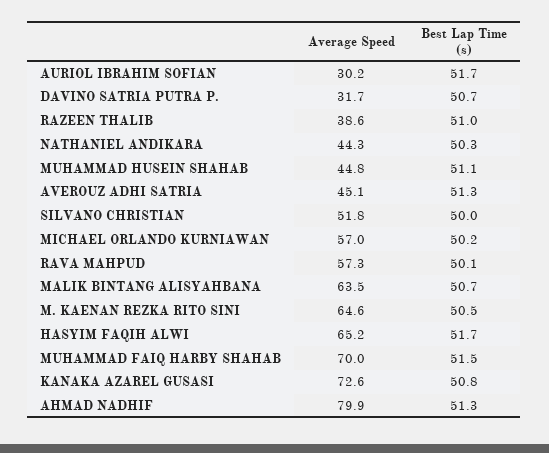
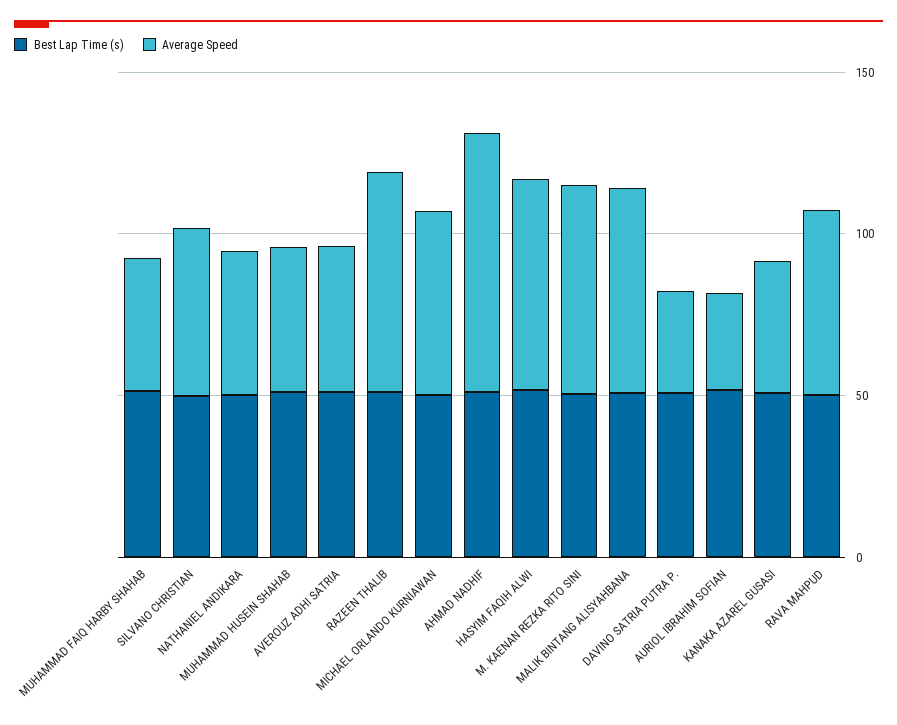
  {
    "Average Speed": {
      "AURIOL IBRAHIM SOFIAN": 30.2,
      "DAVINO SATRIA PUTRA P.": 31.7,
-     "RAZEEN THALIB": 38.6,
+     "RAZEEN THALIB": 70,
      "NATHANIEL ANDIKARA": 44.3,
      "MUHAMMAD HUSEIN SHAHAB": 44.8,
      "AVEROUZ ADHI SATRIA": 45.1,
      "SILVANO CHRISTIAN": 51.8,
      "MICHAEL ORLANDO KURNIAWAN": 57,
      "RAVA MAHPUD": 57.3,
      "MALIK BINTANG ALISYAHBANA": 63.5,
      "M. KAENAN REZKA RITO SINI": 64.6,
      "HASYIM FAQIH ALWI": 65.2,
-     "MUHAMMAD FAIQ HARBY SHAHAB": 70,
+     "MUHAMMAD FAIQ HARBY SHAHAB": 40,
-     "KANAKA AZAREL GUSASI": 72.6,
+     "KANAKA AZAREL GUSASI": 40,
      "AHMAD NADHIF": 79.9
    },
    "Best Lap Time (s)": {
      "AURIOL IBRAHIM SOFIAN": 51.7,
      "DAVINO SATRIA PUTRA P.": 50.7,
      "RAZEEN THALIB": 51,
      "NATHANIEL ANDIKARA": 50.3,
      "MUHAMMAD HUSEIN SHAHAB": 51.1,
      "AVEROUZ ADHI SATRIA": 51.3,
      "SILVANO CHRISTIAN": 50,
      "MICHAEL ORLANDO KURNIAWAN": 50.2,
      "RAVA MAHPUD": 50.1,
      "MALIK BINTANG ALISYAHBANA": 50.7,
      "M. KAENAN REZKA RITO SINI": 50.5,
      "HASYIM FAQIH ALWI": 51.7,
      "MUHAMMAD FAIQ HARBY SHAHAB": 51.5,
      "KANAKA AZAREL GUSASI": 50.8,
      "AHMAD NADHIF": 51.3
    }
  }

